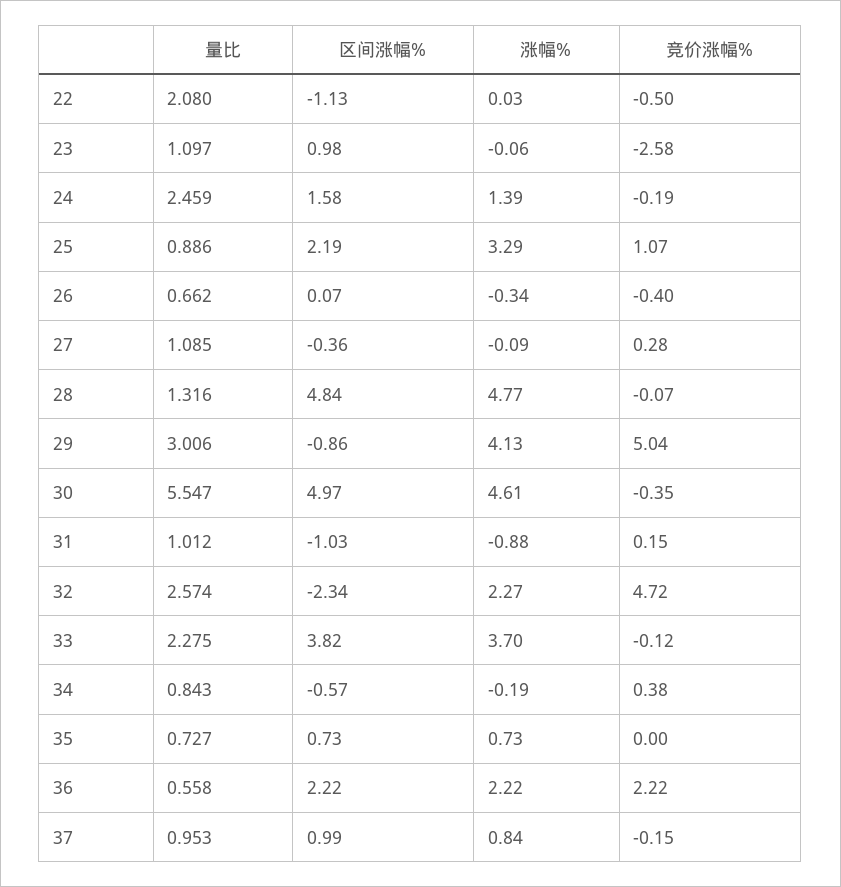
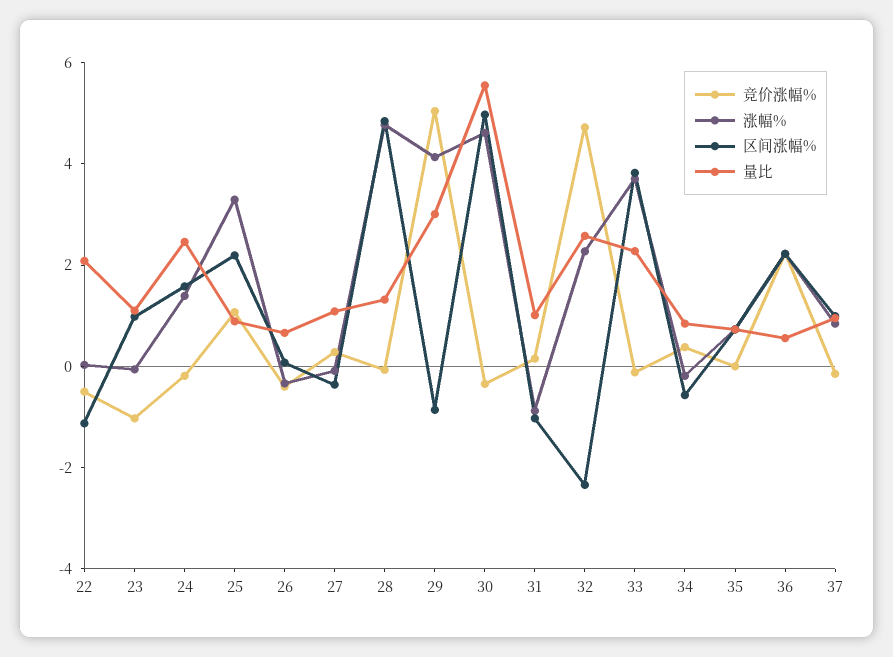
  {
    "量比": {
      "22": 2.08,
      "23": 1.097,
      "24": 2.459,
      "25": 0.886,
      "26": 0.662,
      "27": 1.085,
      "28": 1.316,
      "29": 3.006,
      "30": 5.547,
      "31": 1.012,
      "32": 2.574,
      "33": 2.275,
      "34": 0.843,
      "35": 0.727,
      "36": 0.558,
      "37": 0.953
    },
    "区间涨幅%": {
      "22": -1.13,
      "23": 0.98,
      "24": 1.58,
      "25": 2.19,
      "26": 0.07,
      "27": -0.36,
      "28": 4.84,
      "29": -0.86,
      "30": 4.97,
      "31": -1.03,
      "32": -2.34,
      "33": 3.82,
      "34": -0.57,
      "35": 0.73,
      "36": 2.22,
      "37": 0.99
    },
    "涨幅%": {
      "22": 0.03,
      "23": -0.06,
      "24": 1.39,
      "25": 3.29,
      "26": -0.34,
      "27": -0.09,
      "28": 4.77,
      "29": 4.13,
      "30": 4.61,
      "31": -0.88,
      "32": 2.27,
      "33": 3.7,
      "34": -0.19,
      "35": 0.73,
      "36": 2.22,
      "37": 0.84
    },
    "竞价涨幅%": {
      "22": -0.5,
-     "23": -2.58,
+     "23": -1,
      "24": -0.19,
      "25": 1.07,
      "26": -0.4,
      "27": 0.28,
      "28": -0.07,
      "29": 5.04,
      "30": -0.35,
      "31": 0.15,
      "32": 4.72,
      "33": -0.12,
      "34": 0.38,
      "35": 0,
      "36": 2.22,
      "37": -0.15
    }
  }

